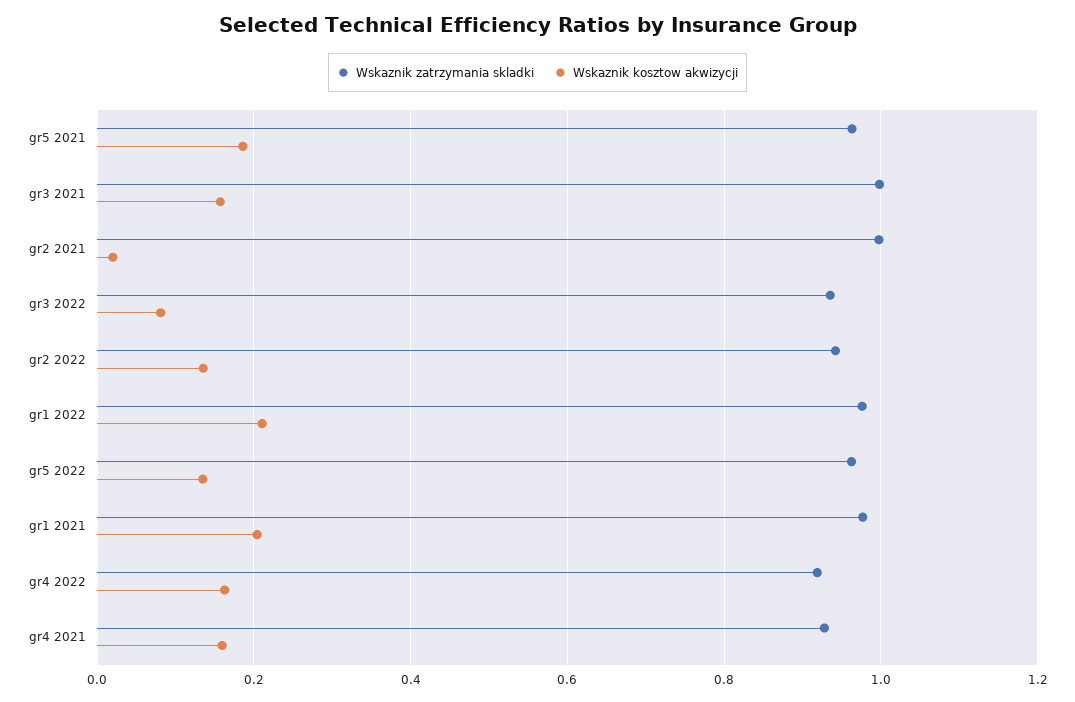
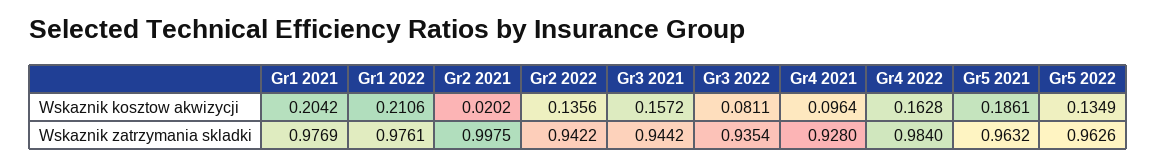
  {
    "Wskaznik zatrzymania skladki": {
      "gr5 2021": 0.9632,
-     "gr3 2021": 1,
+     "gr3 2021": 0.9442,
      "gr2 2021": 0.9975,
      "gr3 2022": 0.9354,
      "gr2 2022": 0.9422,
      "gr1 2022": 0.9761,
      "gr5 2022": 0.9626,
      "gr1 2021": 0.9769,
-     "gr4 2022": 0.92,
+     "gr4 2022": 0.984,
      "gr4 2021": 0.928
    },
    "Wskaznik kosztow akwizycji": {
      "gr5 2021": 0.1861,
      "gr3 2021": 0.1572,
      "gr2 2021": 0.0202,
      "gr3 2022": 0.0811,
      "gr2 2022": 0.1356,
      "gr1 2022": 0.2106,
      "gr5 2022": 0.1349,
      "gr1 2021": 0.2042,
      "gr4 2022": 0.1628,
-     "gr4 2021": 0.16
+     "gr4 2021": 0.0964
    }
  }

